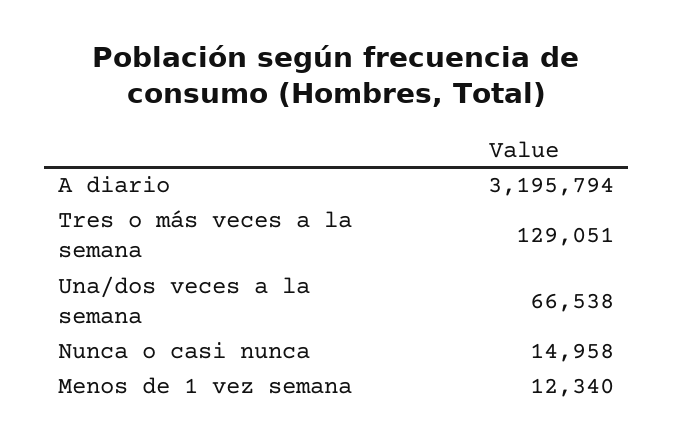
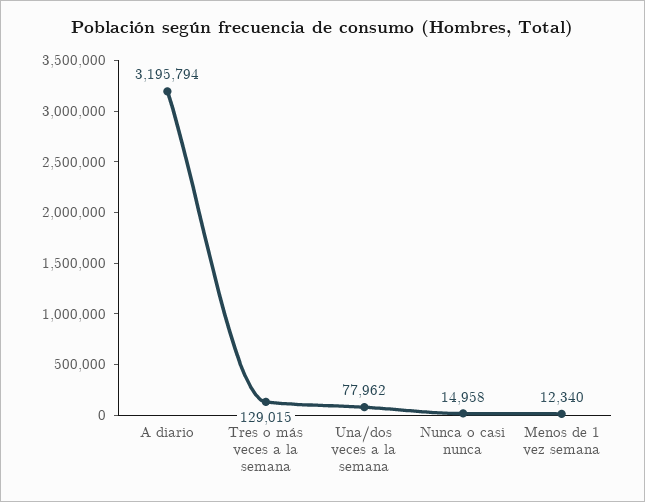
  {
    "A diario": 3195794,
-   "Tres o más veces a la semana": 129051,
+   "Tres o más veces a la semana": 129015,
-   "Una/dos veces a la semana": 66538,
+   "Una/dos veces a la semana": 77962,
    "Nunca o casi nunca": 14958,
    "Menos de 1 vez semana": 12340
  }

